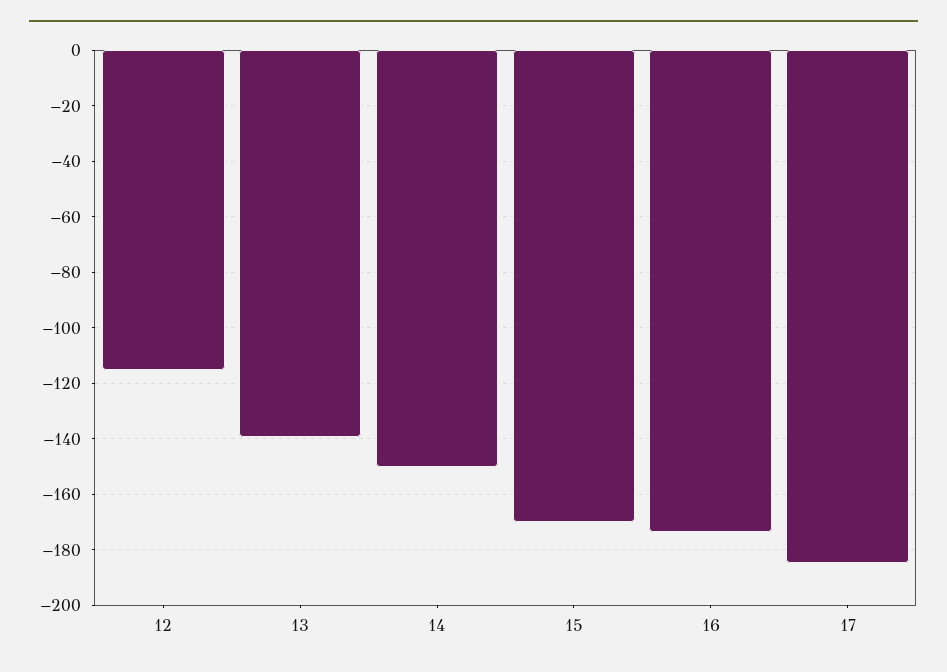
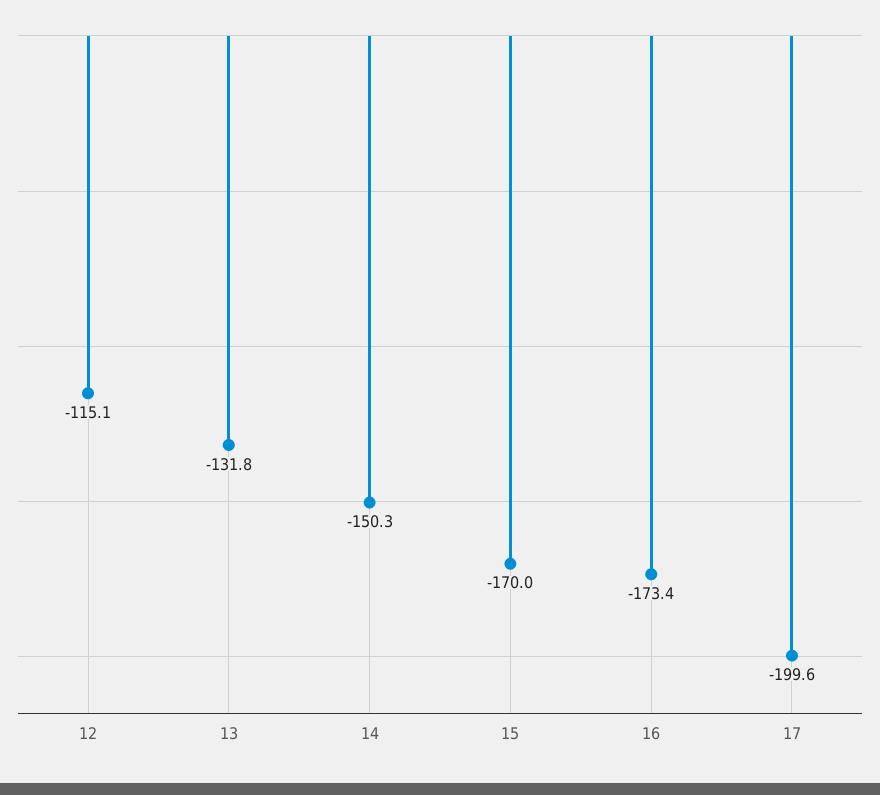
  {
    "12": -115.1,
-   "13": -140,
+   "13": -131.8,
    "14": -150.3,
    "15": -170,
    "16": -173.4,
-   "17": -185
+   "17": -199.6
  }

